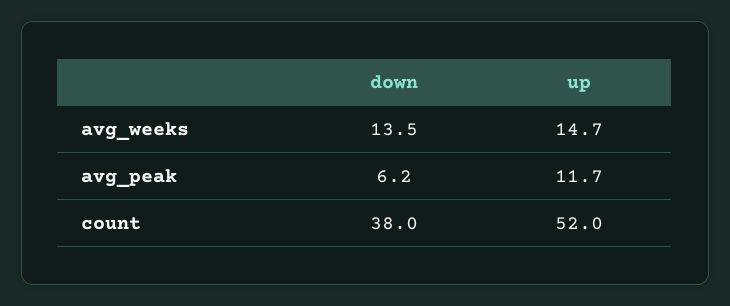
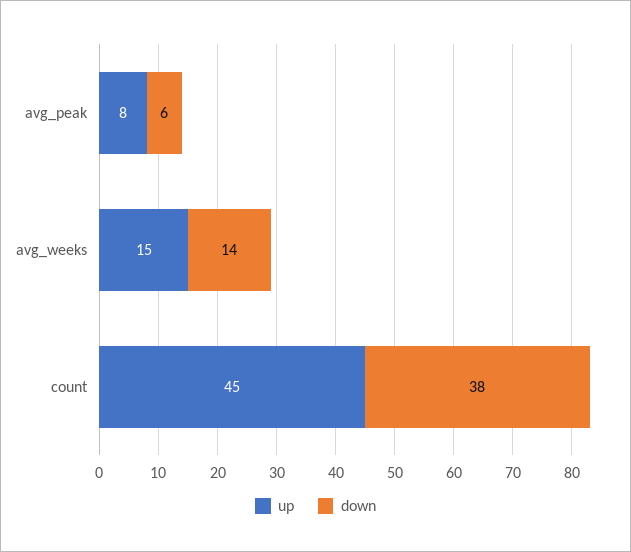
  {
    "down": {
      "avg_weeks": 13.5,
      "avg_peak": 6.2,
      "count": 38
    },
    "up": {
      "avg_weeks": 14.7,
-     "avg_peak": 11.7,
+     "avg_peak": 8,
-     "count": 52
+     "count": 45
    }
  }

